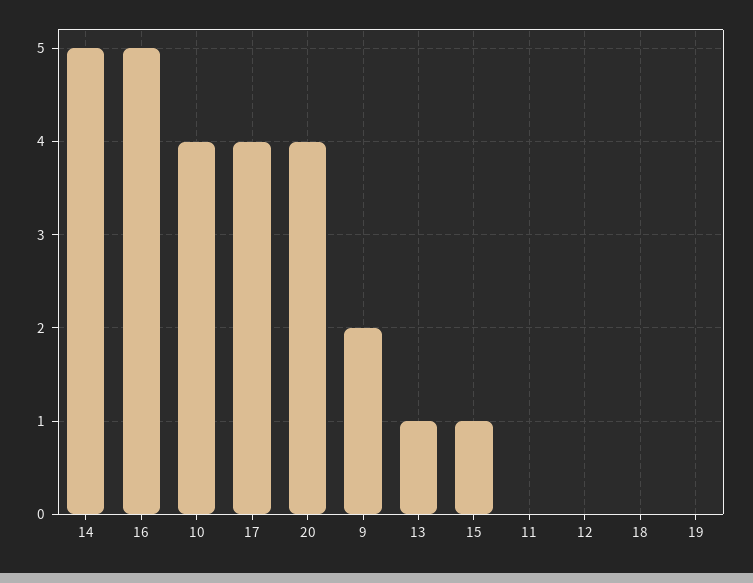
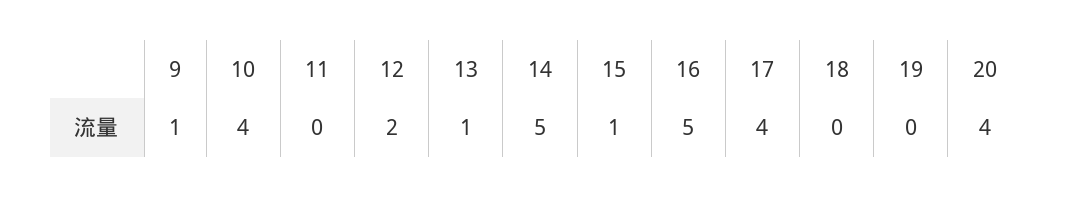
  {
    "14": 5,
    "16": 5,
    "10": 4,
    "17": 4,
    "20": 4,
-   "9": 2,
+   "9": 1,
    "13": 1,
    "15": 1,
    "11": 0,
-   "12": 0,
+   "12": 2,
    "18": 0,
    "19": 0
  }

